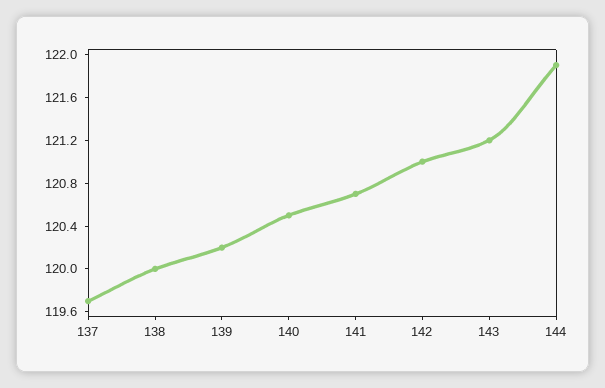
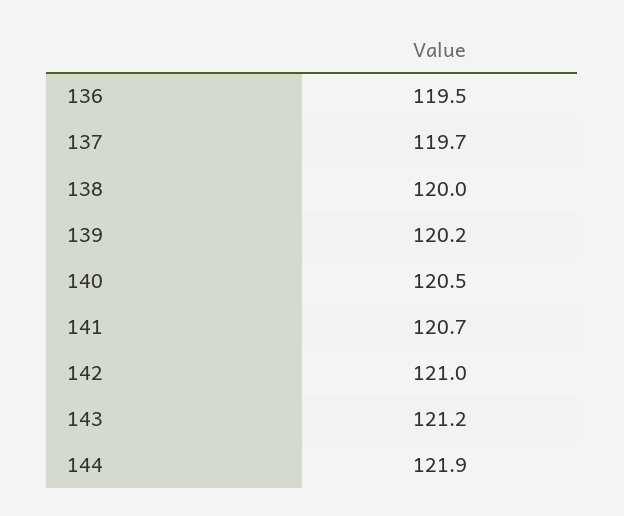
  {
    "137": 119.7,
    "138": 120,
    "139": 120.2,
    "140": 120.5,
    "141": 120.7,
    "142": 121,
    "143": 121.2,
-   "144": 121.9
+   "144": 121.9,
+   "136": 119.5
  }

